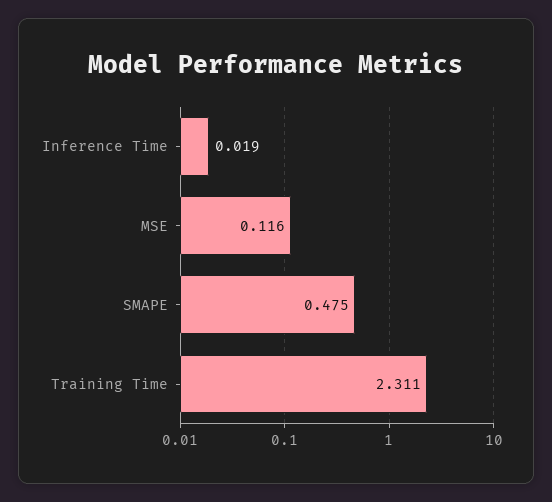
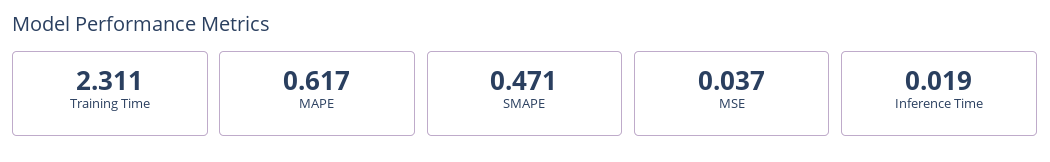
  {
    "Inference Time": 0.019,
-   "MSE": 0.116,
+   "MSE": 0.037,
-   "SMAPE": 0.475,
+   "SMAPE": 0.471,
-   "Training Time": 2.311
+   "Training Time": 2.311,
+   "MAPE": 0.617
  }

